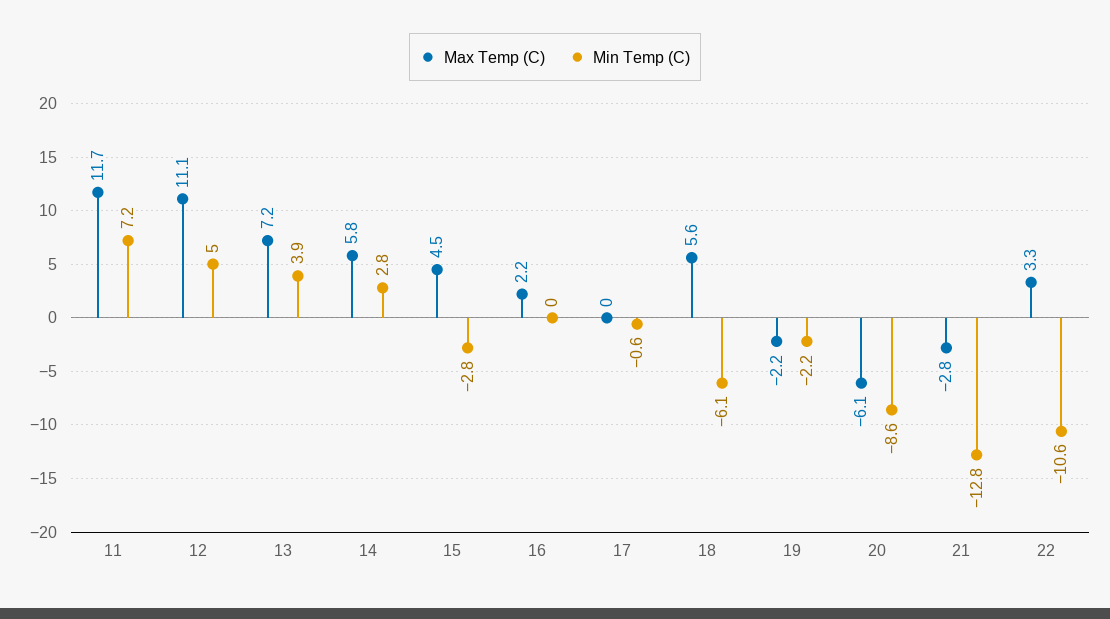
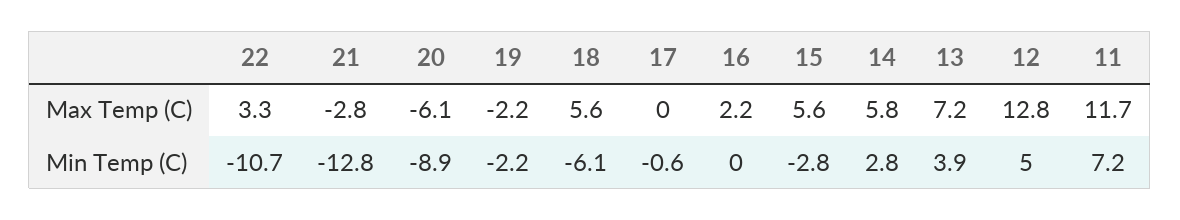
  {
    "Max Temp (C)": {
      "11": 11.7,
-     "12": 11.1,
+     "12": 12.8,
      "13": 7.2,
      "14": 5.8,
-     "15": 4.5,
+     "15": 5.6,
      "16": 2.2,
      "17": 0,
      "18": 5.6,
      "19": -2.2,
      "20": -6.1,
      "21": -2.8,
      "22": 3.3
    },
    "Min Temp (C)": {
      "11": 7.2,
      "12": 5,
      "13": 3.9,
      "14": 2.8,
      "15": -2.8,
      "16": 0,
      "17": -0.6,
      "18": -6.1,
      "19": -2.2,
-     "20": -8.6,
+     "20": -8.9,
      "21": -12.8,
-     "22": -10.6
+     "22": -10.7
    }
  }

